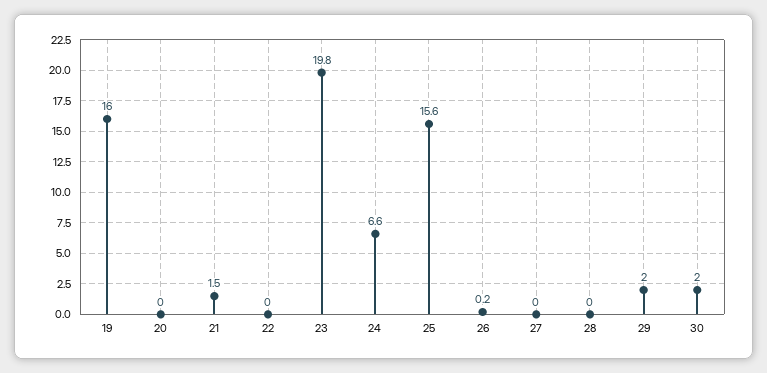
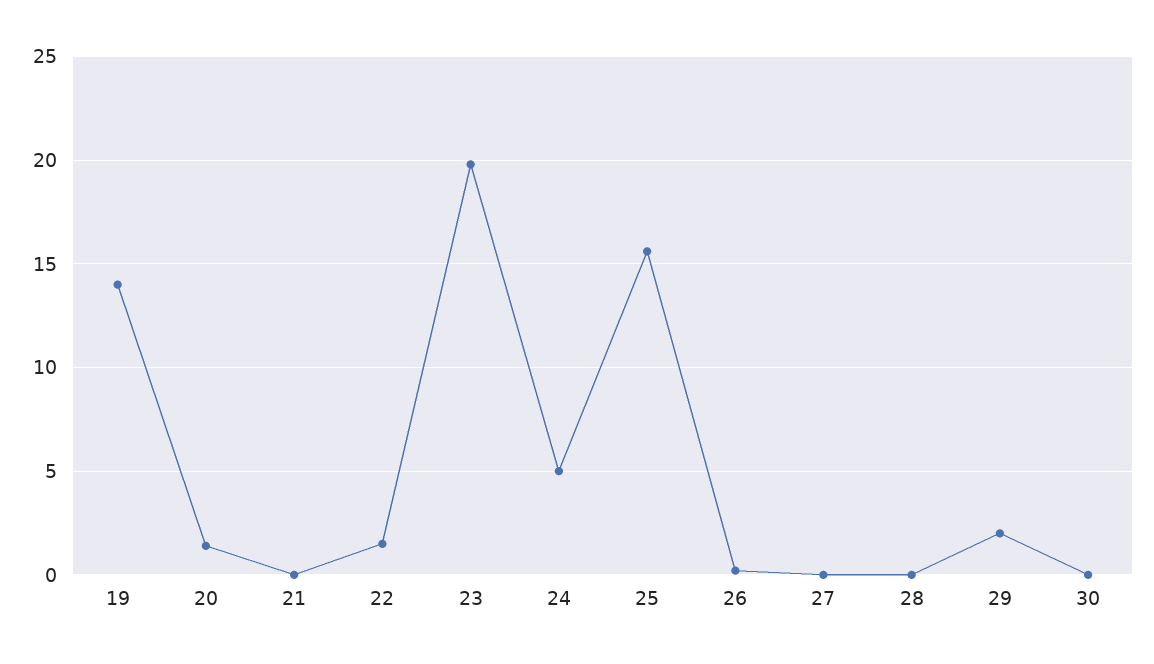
  {
-   "19": 16,
+   "19": 14,
-   "20": 0,
+   "20": 1.5,
-   "21": 1.5,
+   "21": 0,
-   "22": 0,
+   "22": 1.5,
    "23": 19.8,
-   "24": 6.6,
+   "24": 5,
    "25": 15.6,
    "26": 0.2,
    "27": 0,
    "28": 0,
    "29": 2,
-   "30": 2
+   "30": 0
  }

